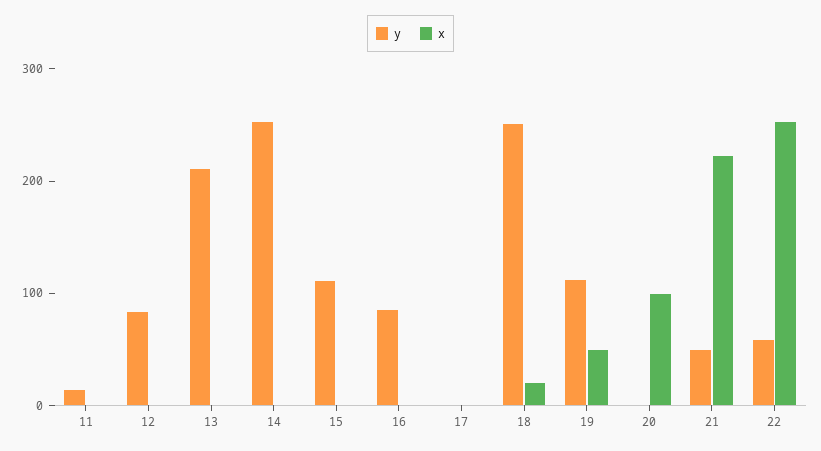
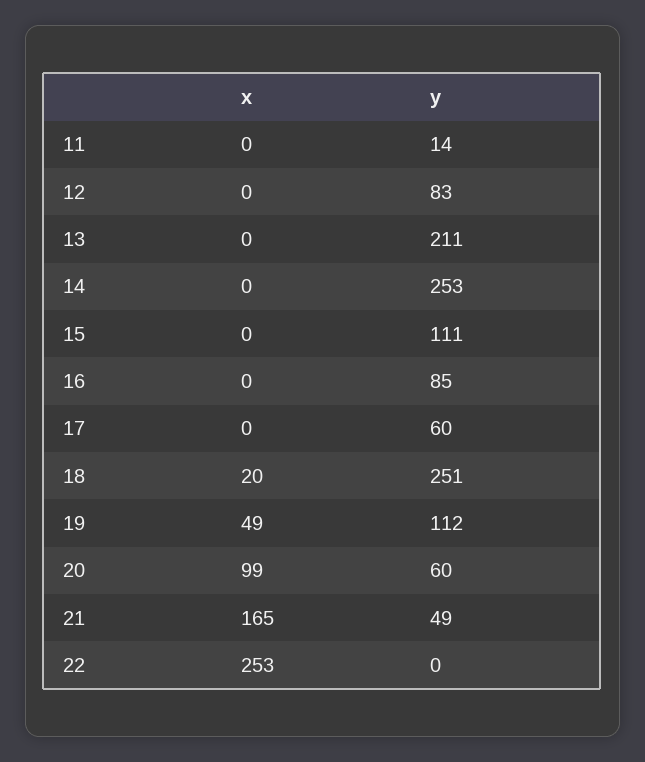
  {
    "y": {
      "11": 14,
      "12": 83,
      "13": 211,
      "14": 253,
      "15": 111,
      "16": 85,
-     "17": 0,
+     "17": 60,
      "18": 251,
      "19": 112,
-     "20": 0,
+     "20": 60,
      "21": 49,
-     "22": 60
+     "22": 0
    },
    "x": {
      "11": 0,
      "12": 0,
      "13": 0,
      "14": 0,
      "15": 0,
      "16": 0,
      "17": 0,
      "18": 20,
      "19": 49,
      "20": 99,
-     "21": 220,
+     "21": 165,
      "22": 253
    }
  }

